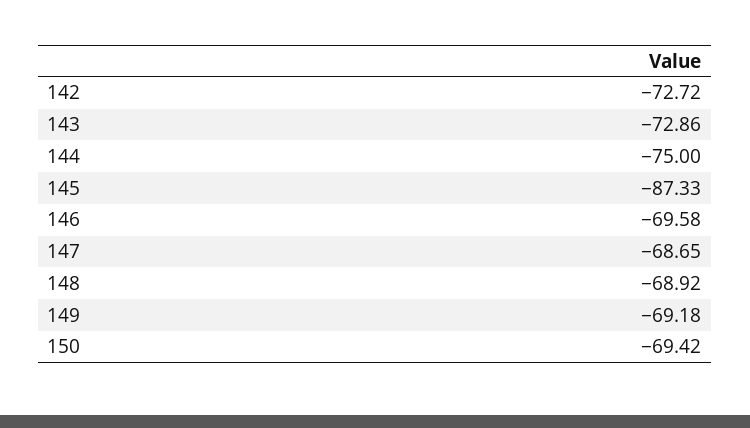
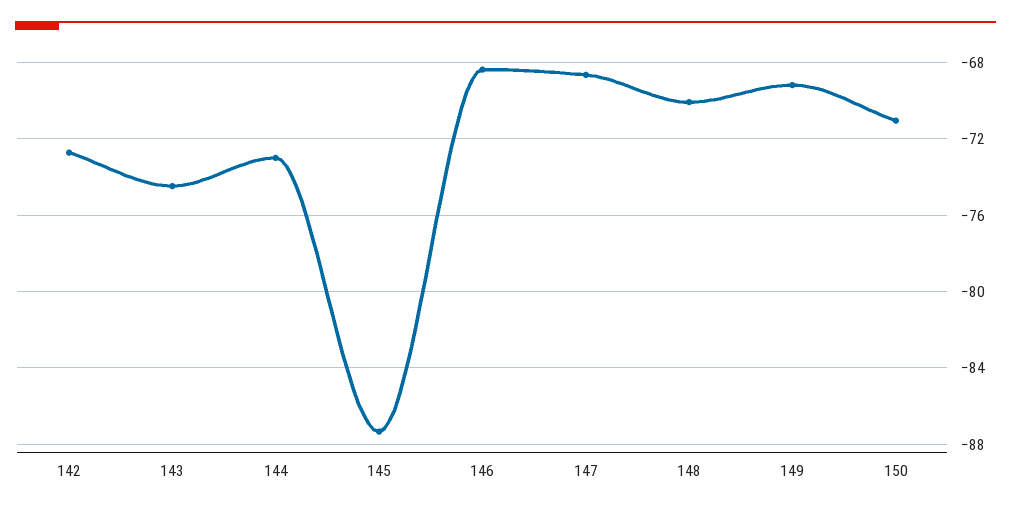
  {
    "142": -72.72,
-   "143": -72.86,
+   "143": -74.5,
-   "144": -75,
+   "144": -73,
    "145": -87.33,
-   "146": -69.58,
+   "146": -68.5,
    "147": -68.65,
-   "148": -68.92,
+   "148": -70,
    "149": -69.18,
-   "150": -69.42
+   "150": -71
  }

